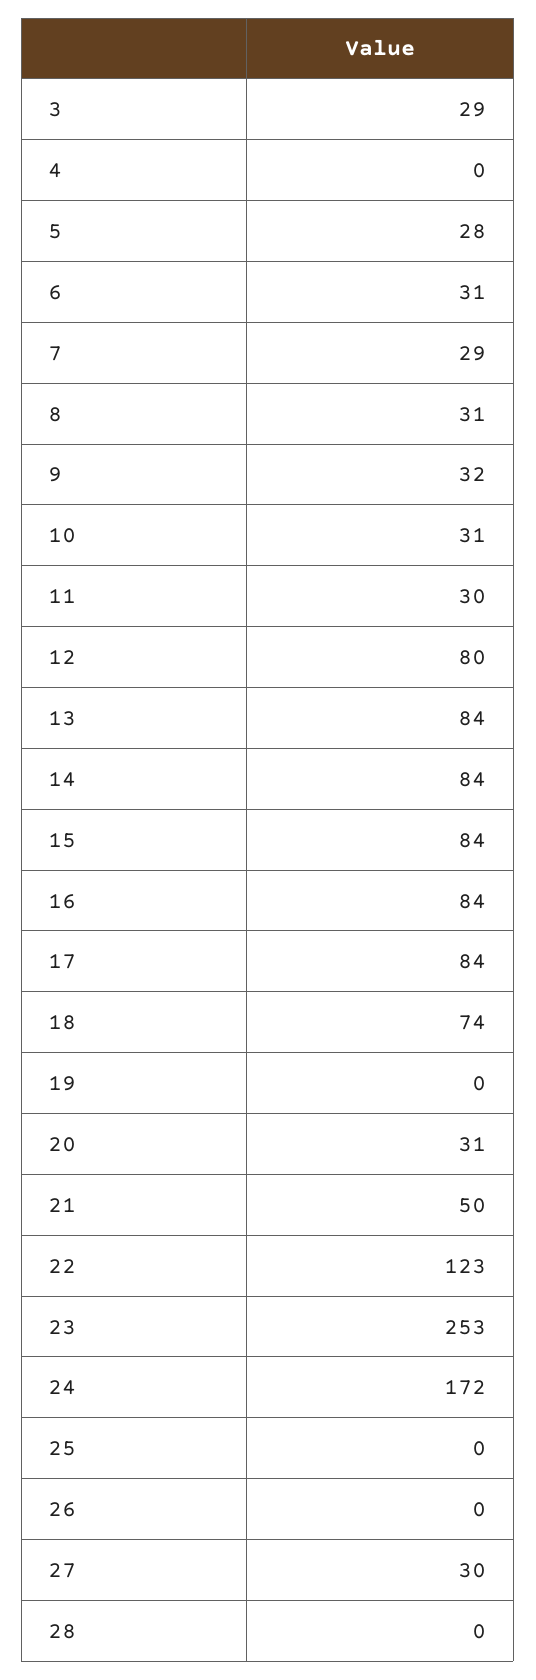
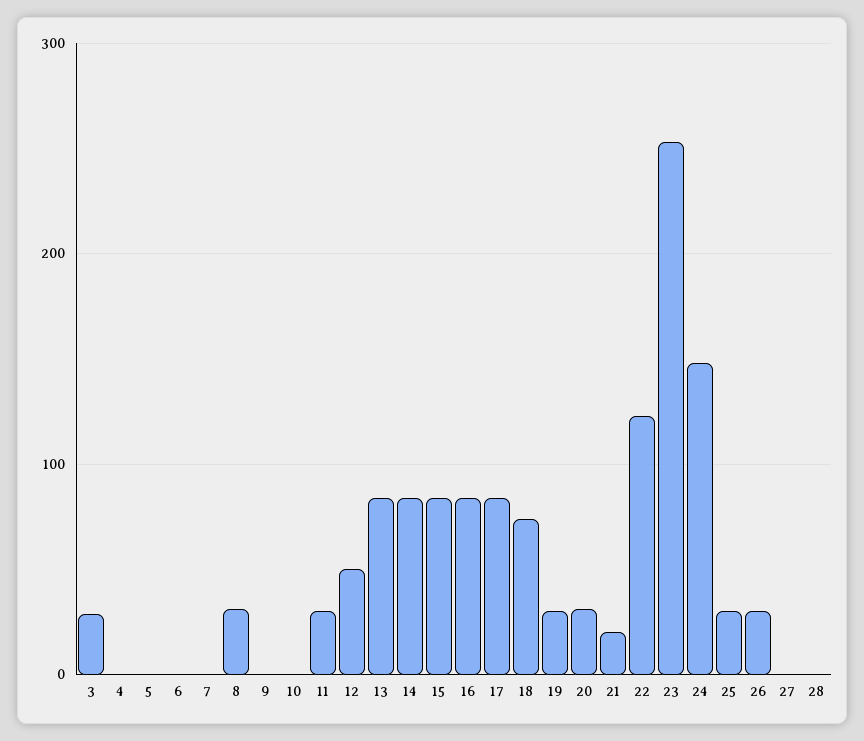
  {
    "3": 29,
    "4": 0,
-   "5": 28,
+   "5": 0,
-   "6": 31,
+   "6": 0,
-   "7": 29,
+   "7": 0,
    "8": 31,
-   "9": 32,
+   "9": 0,
-   "10": 31,
+   "10": 0,
    "11": 30,
-   "12": 80,
+   "12": 50,
    "13": 84,
    "14": 84,
    "15": 84,
    "16": 84,
    "17": 84,
    "18": 74,
-   "19": 0,
+   "19": 30,
    "20": 31,
-   "21": 50,
+   "21": 20,
    "22": 123,
    "23": 253,
-   "24": 172,
+   "24": 150,
-   "25": 0,
+   "25": 30,
-   "26": 0,
+   "26": 30,
-   "27": 30,
+   "27": 0,
    "28": 0
  }

